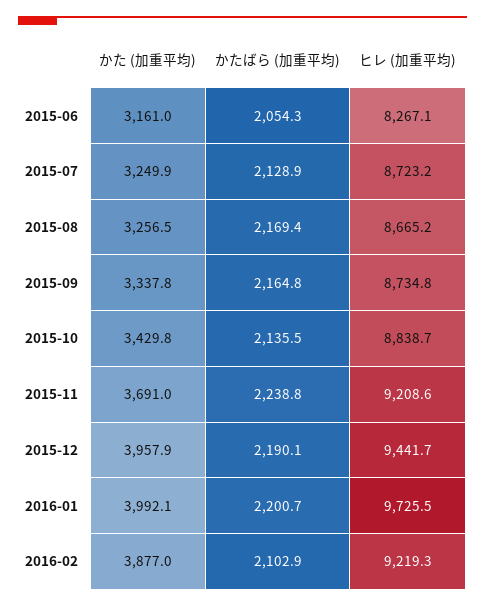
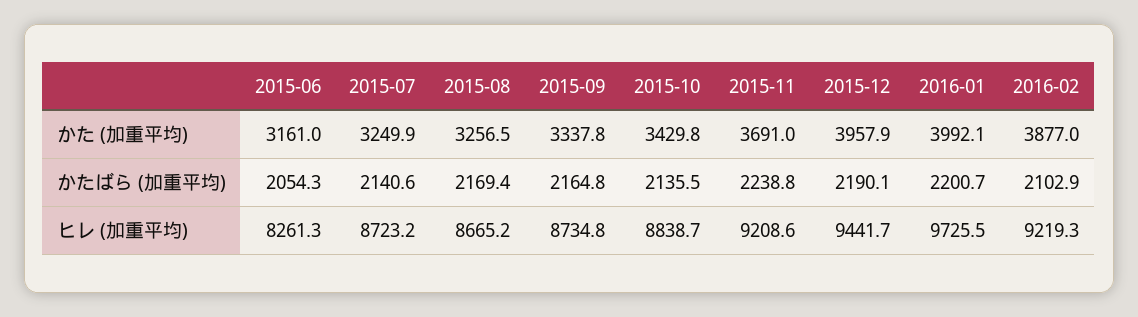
  {
    "かた (加重平均)": {
      "2015-06": 3161,
      "2015-07": 3249.9,
      "2015-08": 3256.5,
      "2015-09": 3337.8,
      "2015-10": 3429.8,
      "2015-11": 3691,
      "2015-12": 3957.9,
      "2016-01": 3992.1,
      "2016-02": 3877
    },
    "かたばら (加重平均)": {
      "2015-06": 2054.3,
-     "2015-07": 2128.9,
+     "2015-07": 2140.6,
      "2015-08": 2169.4,
      "2015-09": 2164.8,
      "2015-10": 2135.5,
      "2015-11": 2238.8,
      "2015-12": 2190.1,
      "2016-01": 2200.7,
      "2016-02": 2102.9
    },
    "ヒレ (加重平均)": {
-     "2015-06": 8267.1,
+     "2015-06": 8261.3,
      "2015-07": 8723.2,
      "2015-08": 8665.2,
      "2015-09": 8734.8,
      "2015-10": 8838.7,
      "2015-11": 9208.6,
      "2015-12": 9441.7,
      "2016-01": 9725.5,
      "2016-02": 9219.3
    }
  }

